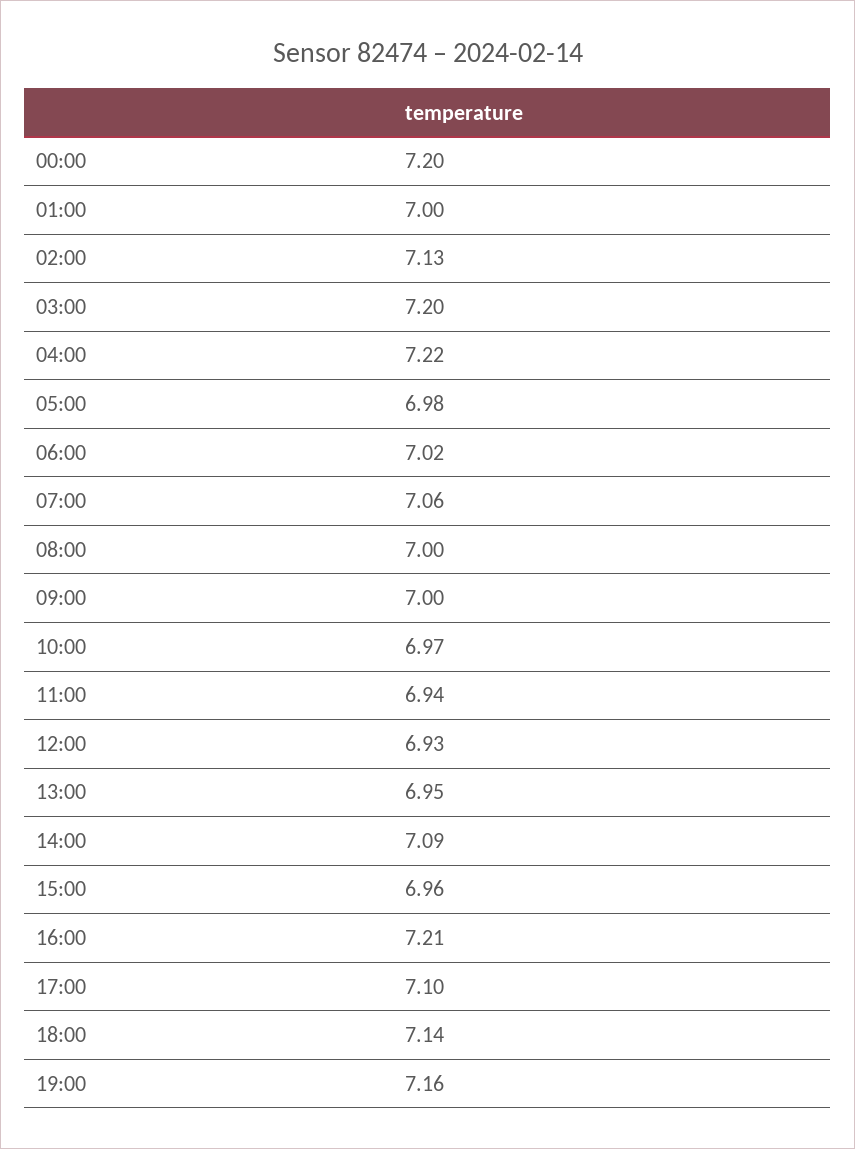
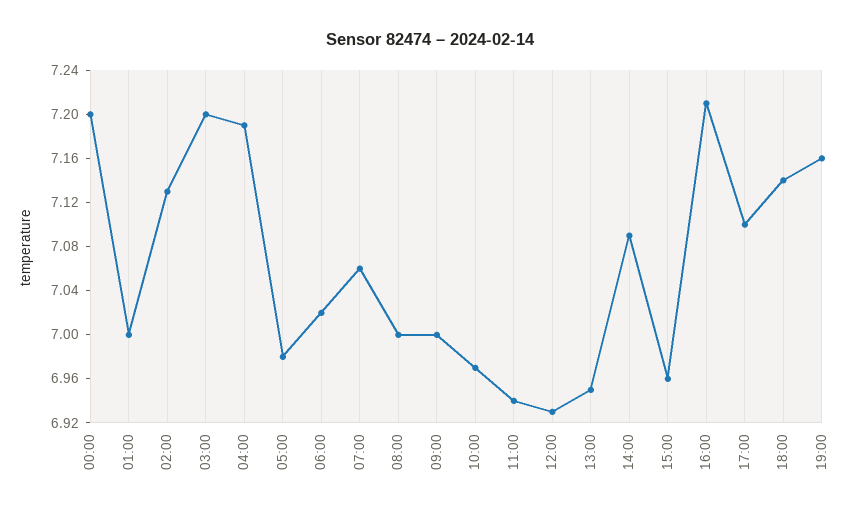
  {
    "00:00": 7.2,
    "01:00": 7,
    "02:00": 7.13,
    "03:00": 7.2,
-   "04:00": 7.22,
+   "04:00": 7.19,
    "05:00": 6.98,
    "06:00": 7.02,
    "07:00": 7.06,
    "08:00": 7,
    "09:00": 7,
    "10:00": 6.97,
    "11:00": 6.94,
    "12:00": 6.93,
    "13:00": 6.95,
    "14:00": 7.09,
    "15:00": 6.96,
    "16:00": 7.21,
    "17:00": 7.1,
    "18:00": 7.14,
    "19:00": 7.16
  }

